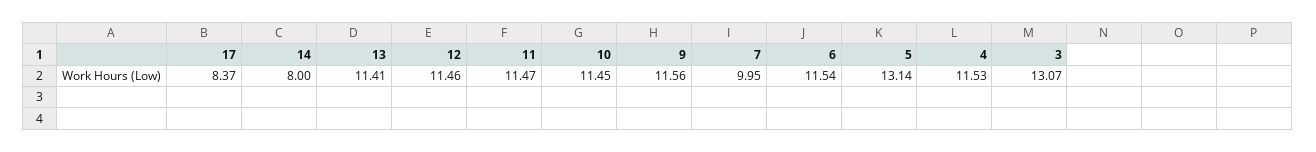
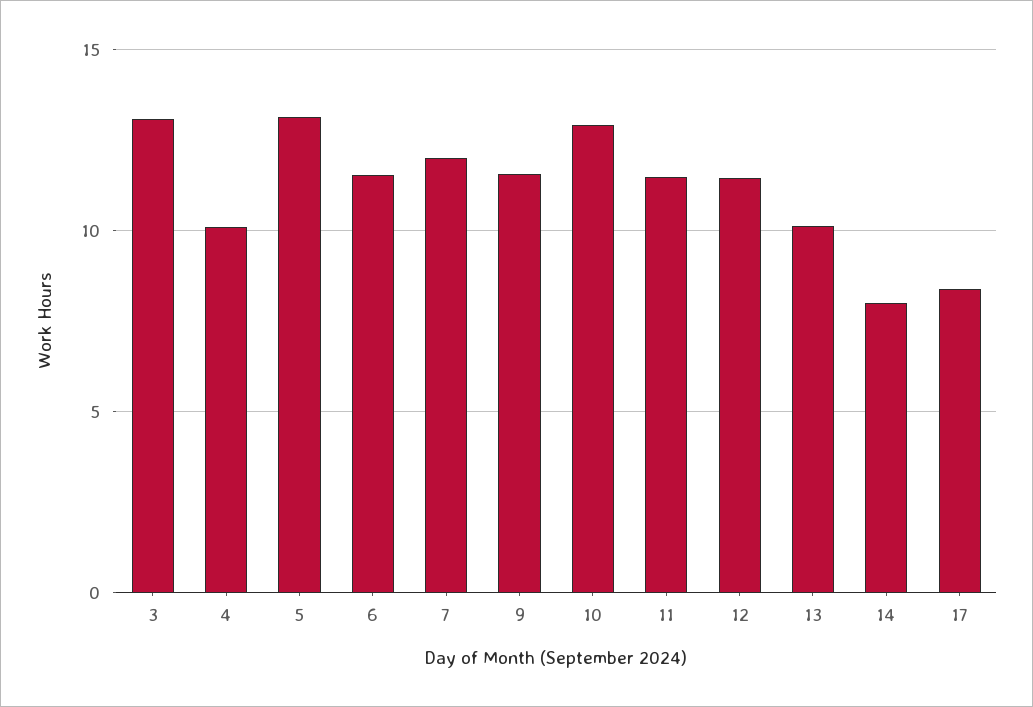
  {
    "17": 8.37,
    "14": 8,
-   "13": 11.41,
+   "13": 10,
    "12": 11.46,
    "11": 11.47,
-   "10": 11.45,
+   "10": 13,
    "9": 11.56,
-   "7": 9.95,
+   "7": 12,
    "6": 11.54,
    "5": 13.14,
-   "4": 11.53,
+   "4": 10,
    "3": 13.07
  }

